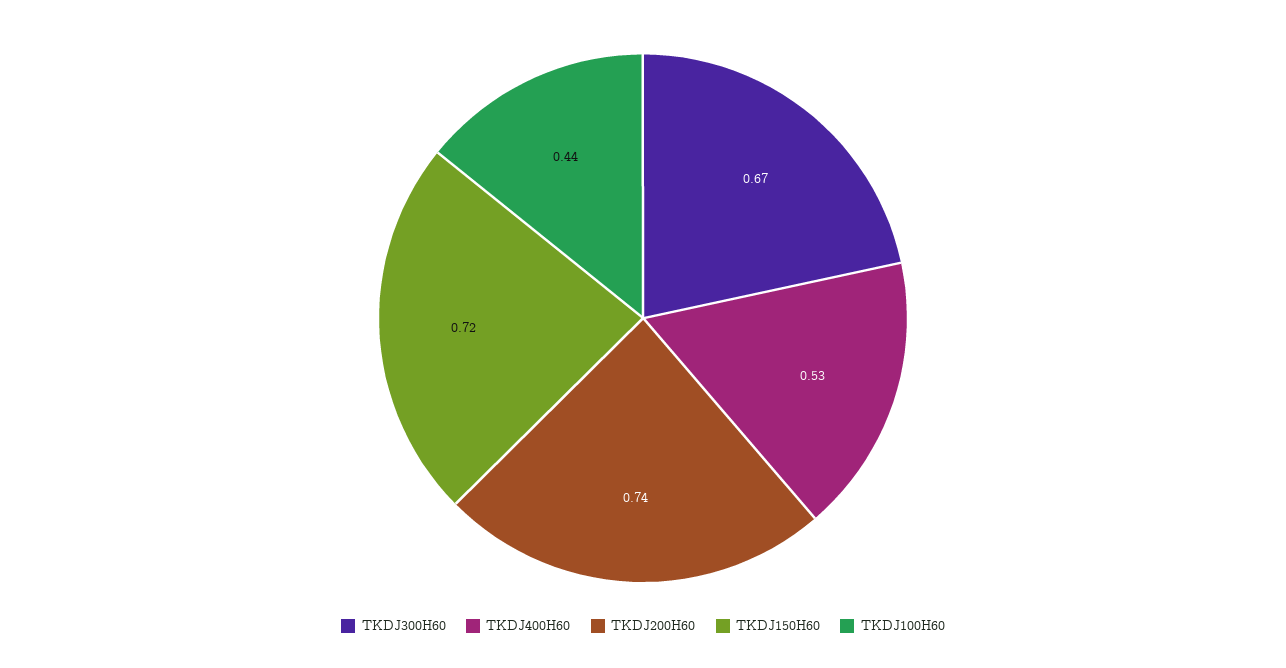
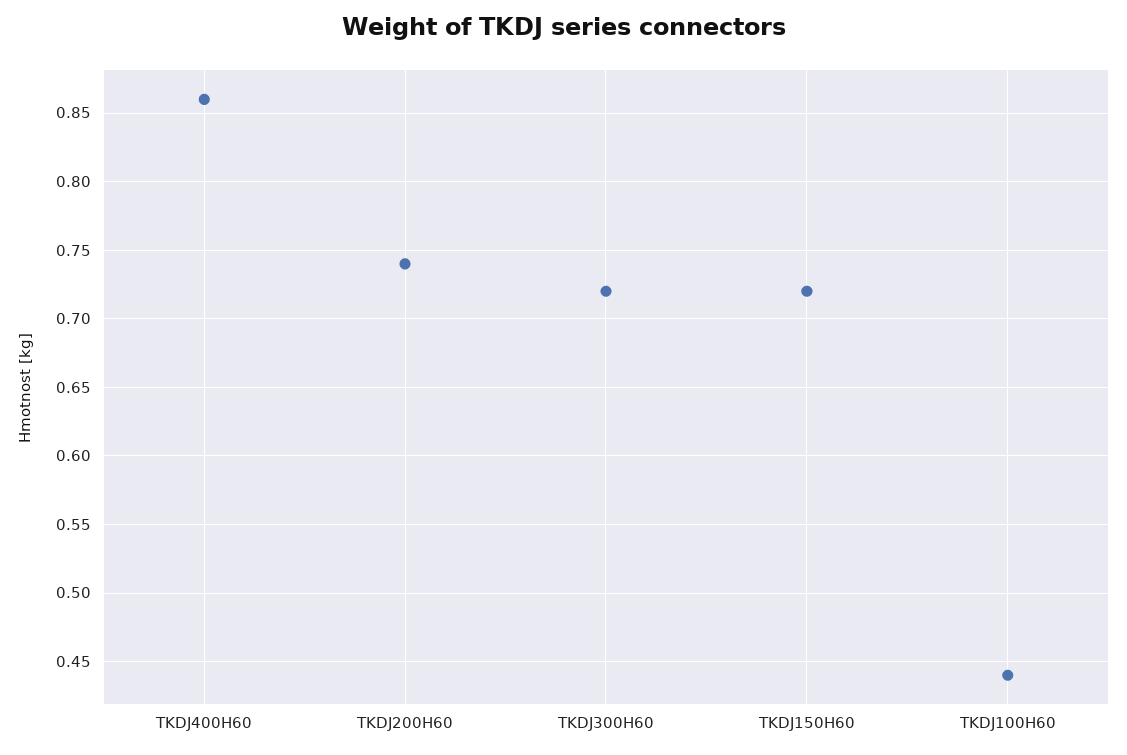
  {
-   "TKDJ300H60": 0.67,
+   "TKDJ300H60": 0.72,
-   "TKDJ400H60": 0.53,
+   "TKDJ400H60": 0.86,
    "TKDJ200H60": 0.74,
    "TKDJ150H60": 0.72,
    "TKDJ100H60": 0.44
  }

